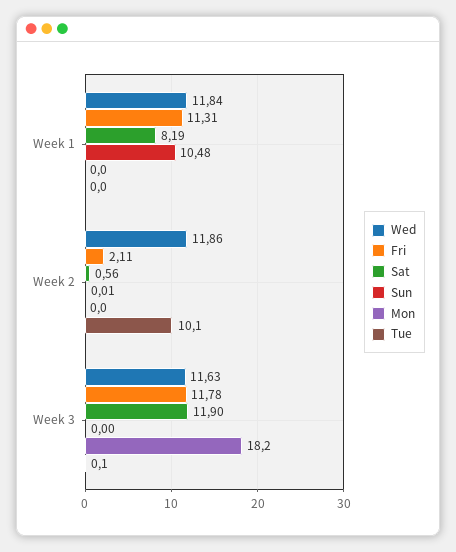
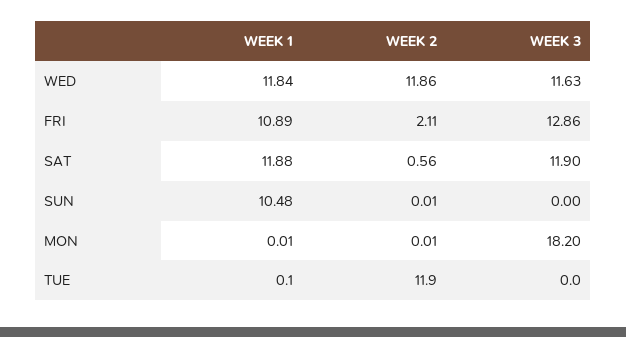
  {
    "Wed": {
      "Week 1": 11.84,
      "Week 2": 11.86,
      "Week 3": 11.63
    },
    "Fri": {
-     "Week 1": 11.31,
+     "Week 1": 10.89,
      "Week 2": 2.11,
-     "Week 3": 11.78
+     "Week 3": 12.86
    },
    "Sat": {
-     "Week 1": 8.19,
+     "Week 1": 11.88,
      "Week 2": 0.56,
      "Week 3": 11.9
    },
    "Sun": {
      "Week 1": 10.48,
      "Week 2": 0.01,
      "Week 3": 0
    },
    "Mon": {
-     "Week 1": 0,
+     "Week 1": 0.01,
-     "Week 2": 0,
+     "Week 2": 0.01,
      "Week 3": 18.2
    },
    "Tue": {
-     "Week 1": 0,
+     "Week 1": 0.1,
-     "Week 2": 10.1,
+     "Week 2": 11.9,
-     "Week 3": 0.1
+     "Week 3": 0
    }
  }

